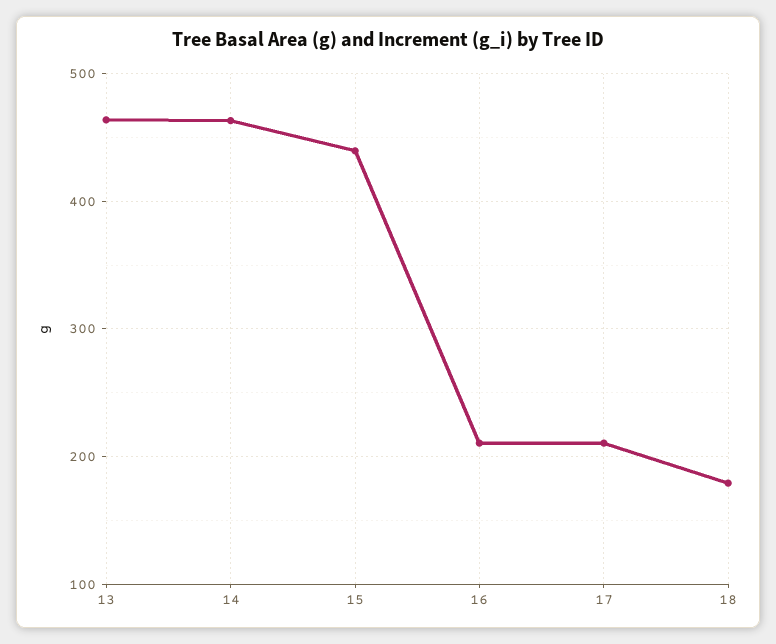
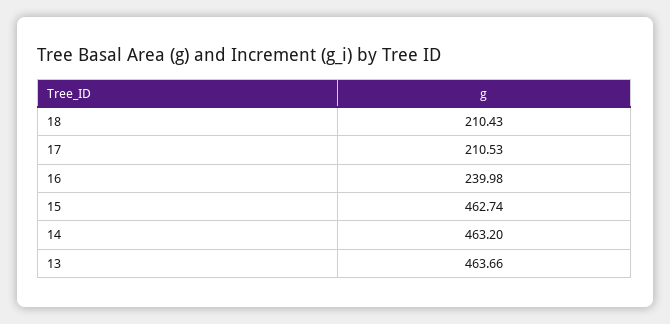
  {
    "13": 463.66,
    "14": 463.2,
-   "15": 440,
+   "15": 462.74,
-   "16": 210,
+   "16": 239.98,
    "17": 210.53,
-   "18": 180
+   "18": 210.43
  }

